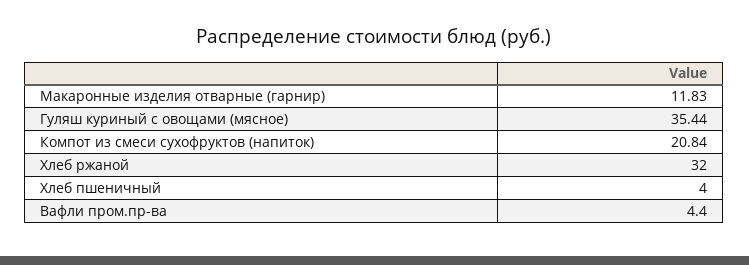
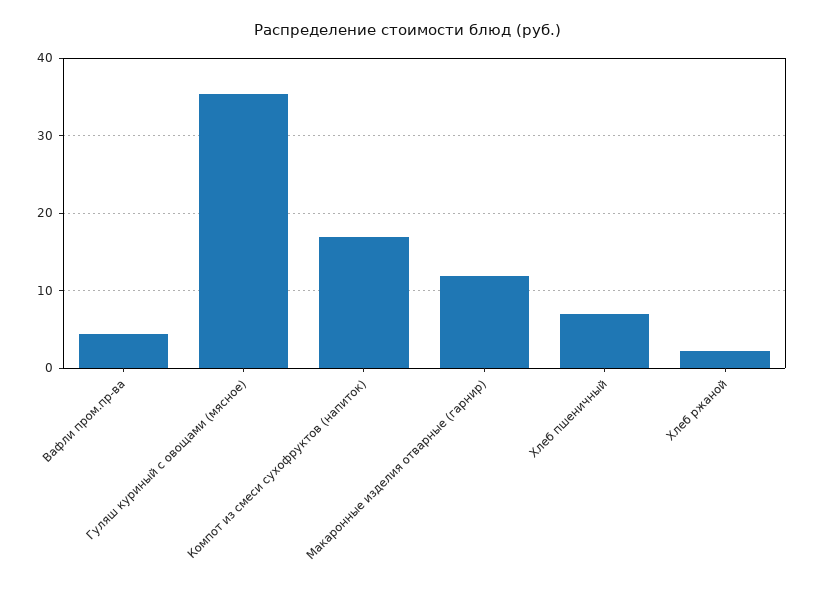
  {
    "Макаронные изделия отварные (гарнир)": 11.83,
    "Гуляш куриный с овощами (мясное)": 35.44,
-   "Компот из смеси сухофруктов (напиток)": 20.84,
+   "Компот из смеси сухофруктов (напиток)": 17,
-   "Хлеб ржаной": 32,
+   "Хлеб ржаной": 2,
-   "Хлеб пшеничный": 4,
+   "Хлеб пшеничный": 7,
    "Вафли пром.пр-ва": 4.4
  }

